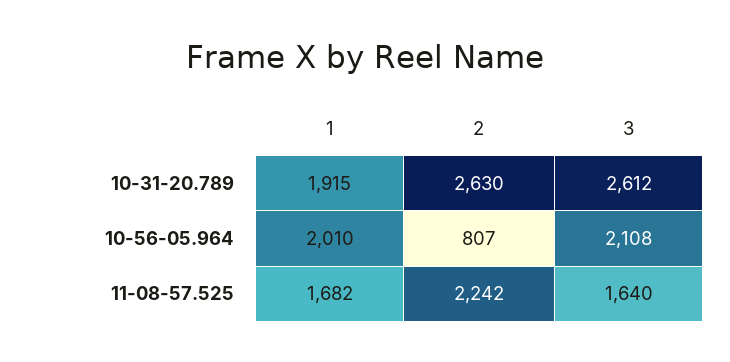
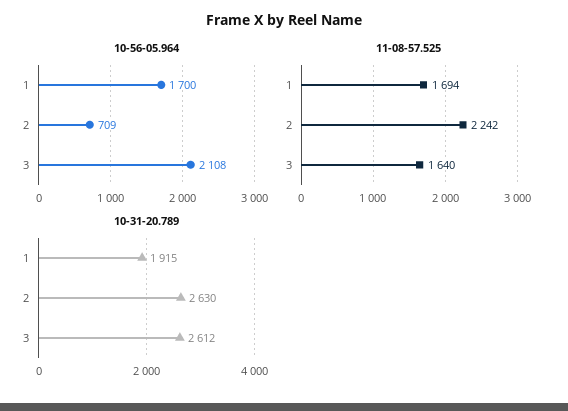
  {
    "10-31-20.789": {
      "1": 1915,
      "2": 2630,
      "3": 2612
    },
    "10-56-05.964": {
-     "1": 2010,
+     "1": 1700,
-     "2": 807,
+     "2": 709,
      "3": 2108
    },
    "11-08-57.525": {
-     "1": 1682,
+     "1": 1694,
      "2": 2242,
      "3": 1640
    }
  }

